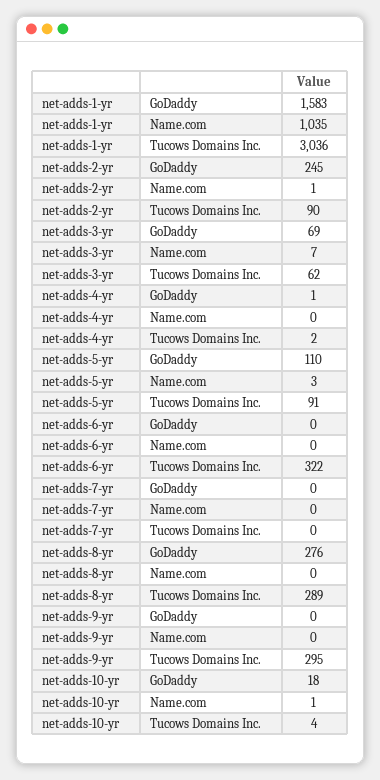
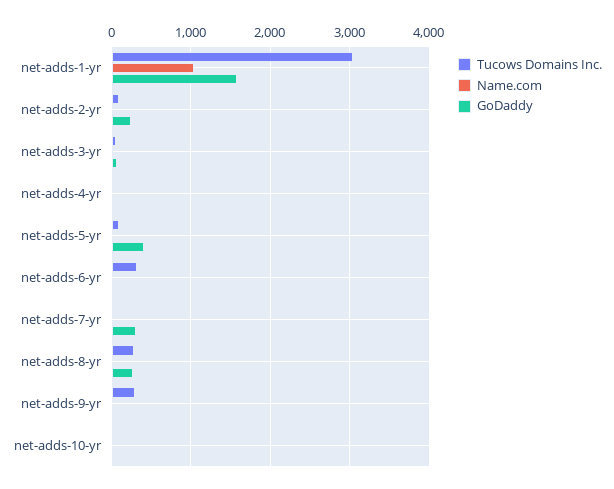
  {
    "GoDaddy": {
      "net-adds-1-yr": 1583,
      "net-adds-2-yr": 245,
      "net-adds-3-yr": 69,
      "net-adds-4-yr": 1,
-     "net-adds-5-yr": 110,
+     "net-adds-5-yr": 400,
      "net-adds-6-yr": 0,
-     "net-adds-7-yr": 0,
+     "net-adds-7-yr": 300,
      "net-adds-8-yr": 276,
      "net-adds-9-yr": 0,
      "net-adds-10-yr": 18
    },
    "Name.com": {
      "net-adds-1-yr": 1035,
      "net-adds-2-yr": 1,
      "net-adds-3-yr": 7,
      "net-adds-4-yr": 0,
      "net-adds-5-yr": 3,
      "net-adds-6-yr": 0,
      "net-adds-7-yr": 0,
      "net-adds-8-yr": 0,
      "net-adds-9-yr": 0,
      "net-adds-10-yr": 1
    },
    "Tucows Domains Inc.": {
      "net-adds-1-yr": 3036,
      "net-adds-2-yr": 90,
      "net-adds-3-yr": 62,
      "net-adds-4-yr": 2,
      "net-adds-5-yr": 91,
      "net-adds-6-yr": 322,
      "net-adds-7-yr": 0,
      "net-adds-8-yr": 289,
      "net-adds-9-yr": 295,
      "net-adds-10-yr": 4
    }
  }

